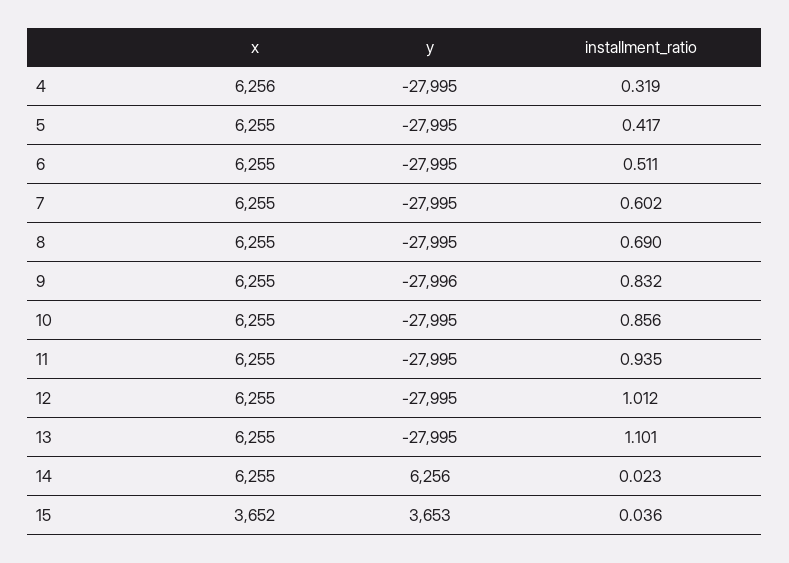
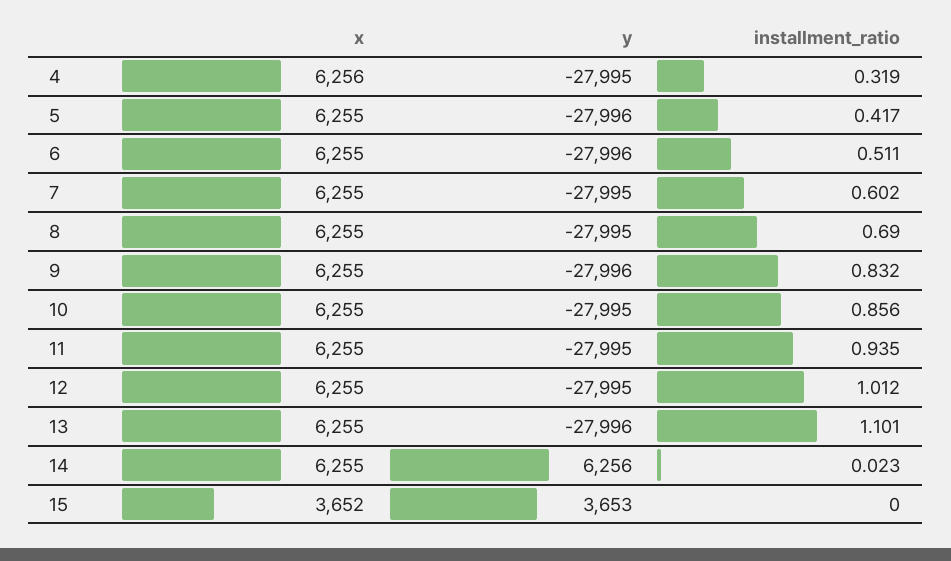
  {
    "x": {
      "4": 6256,
      "5": 6255,
      "6": 6255,
      "7": 6255,
      "8": 6255,
      "9": 6255,
      "10": 6255,
      "11": 6255,
      "12": 6255,
      "13": 6255,
      "14": 6255,
      "15": 3652
    },
    "y": {
      "4": -27995,
-     "5": -27995,
+     "5": -27996,
-     "6": -27995,
+     "6": -27996,
      "7": -27995,
      "8": -27995,
      "9": -27996,
      "10": -27995,
      "11": -27995,
      "12": -27995,
-     "13": -27995,
+     "13": -27996,
      "14": 6256,
      "15": 3653
    },
    "installment_ratio": {
      "4": 0.319,
      "5": 0.417,
      "6": 0.511,
      "7": 0.602,
      "8": 0.69,
      "9": 0.832,
      "10": 0.856,
      "11": 0.935,
      "12": 1.012,
      "13": 1.101,
      "14": 0.023,
-     "15": 0.036
+     "15": 0
    }
  }

